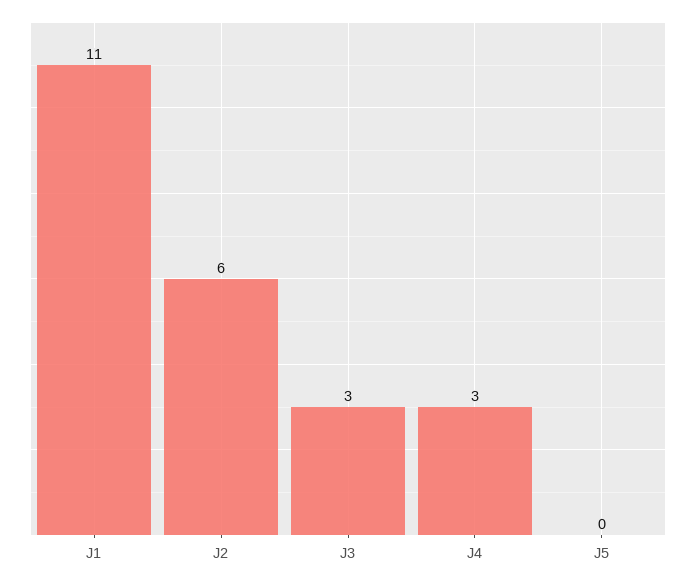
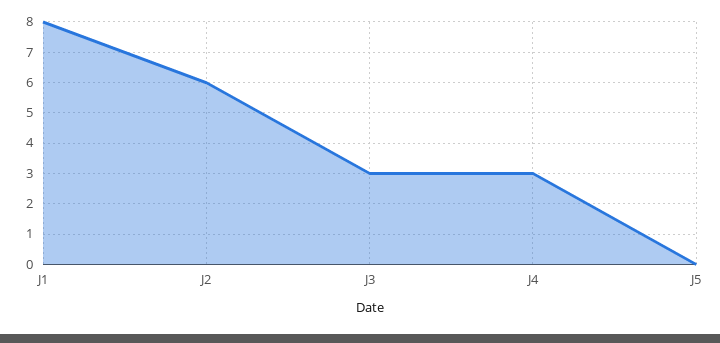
  {
-   "J1": 11,
+   "J1": 8,
    "J2": 6,
    "J3": 3,
    "J4": 3,
    "J5": 0
  }

